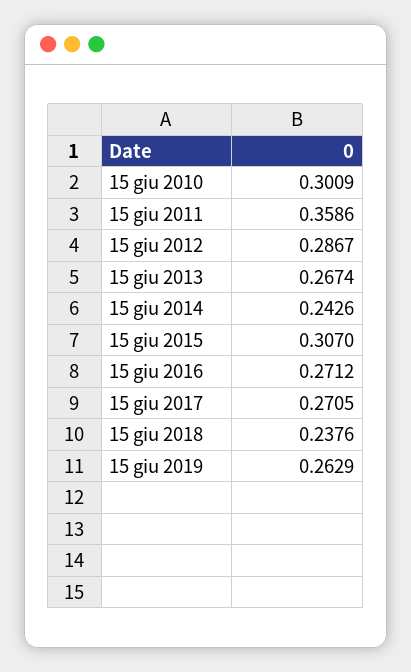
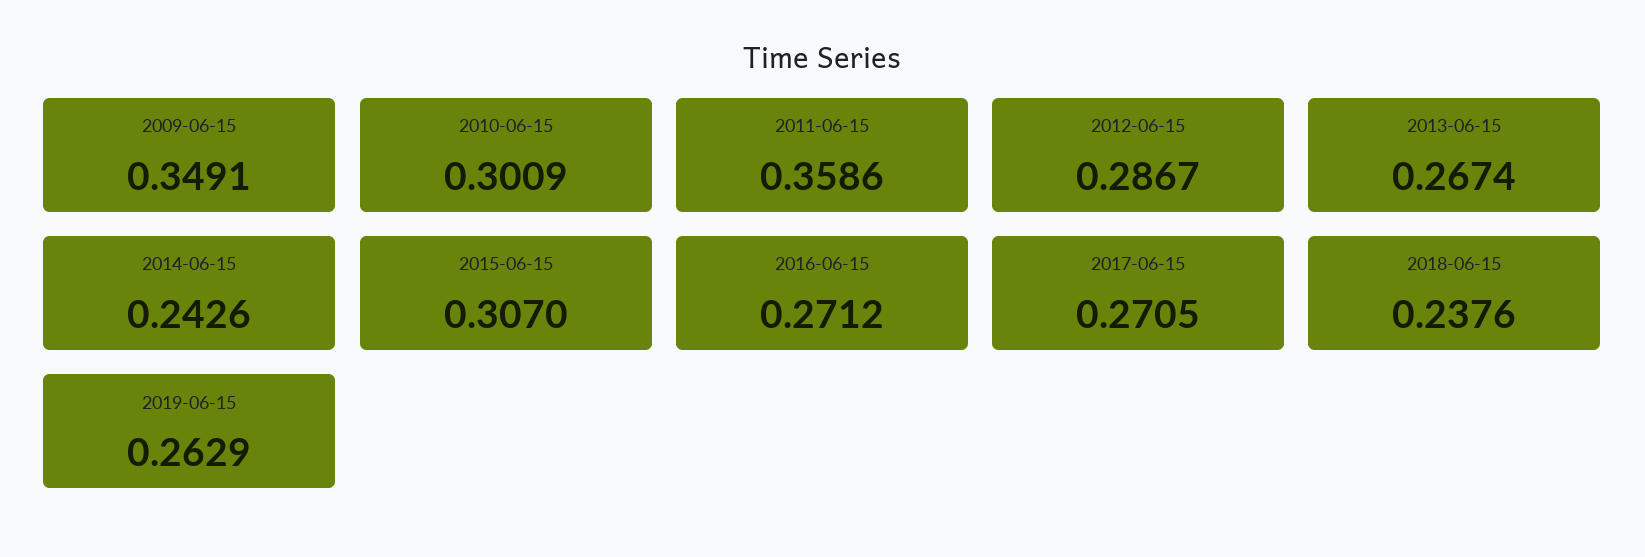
  {
    "15 giu 2010": 0.3009,
    "15 giu 2011": 0.3586,
    "15 giu 2012": 0.2867,
    "15 giu 2013": 0.2674,
    "15 giu 2014": 0.2426,
    "15 giu 2015": 0.307,
    "15 giu 2016": 0.2712,
    "15 giu 2017": 0.2705,
    "15 giu 2018": 0.2376,
-   "15 giu 2019": 0.2629
+   "15 giu 2019": 0.2629,
+   "2009-06-15": 0.3491
  }

